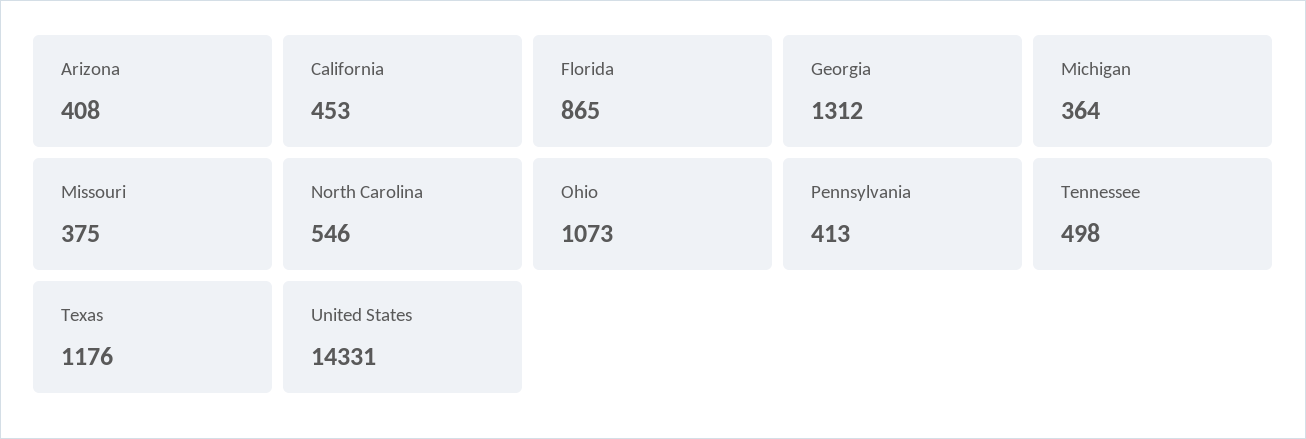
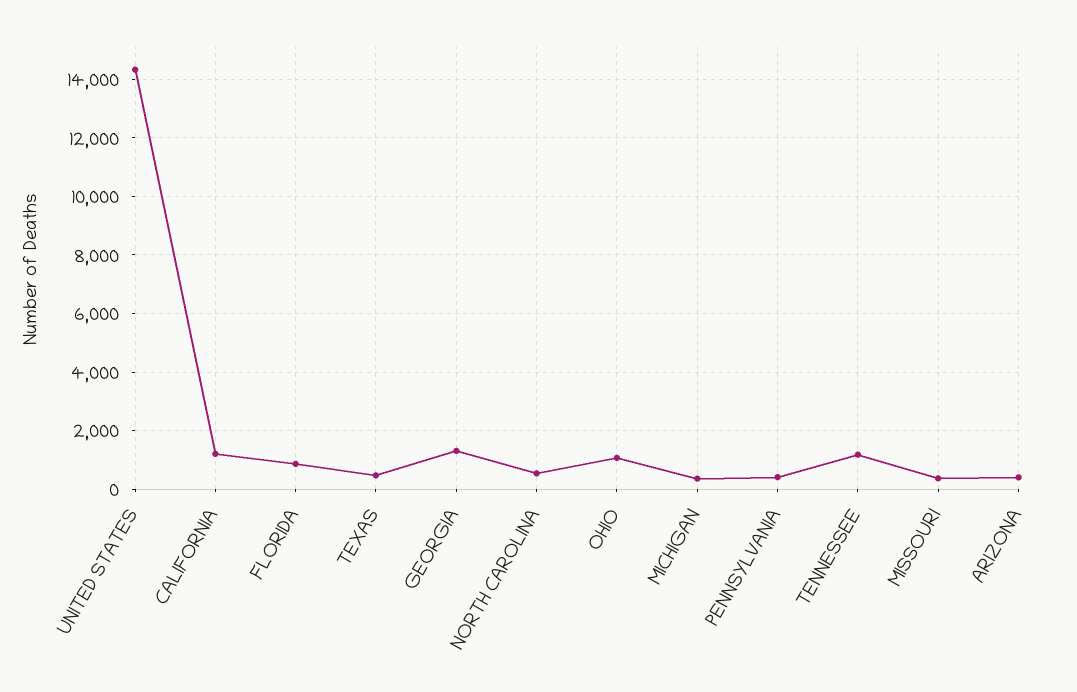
  {
    "Arizona": 408,
-   "California": 453,
+   "California": 1250,
    "Florida": 865,
    "Georgia": 1312,
    "Michigan": 364,
    "Missouri": 375,
    "North Carolina": 546,
    "Ohio": 1073,
    "Pennsylvania": 413,
-   "Tennessee": 498,
+   "Tennessee": 1250,
-   "Texas": 1176,
+   "Texas": 500,
    "United States": 14331
  }

